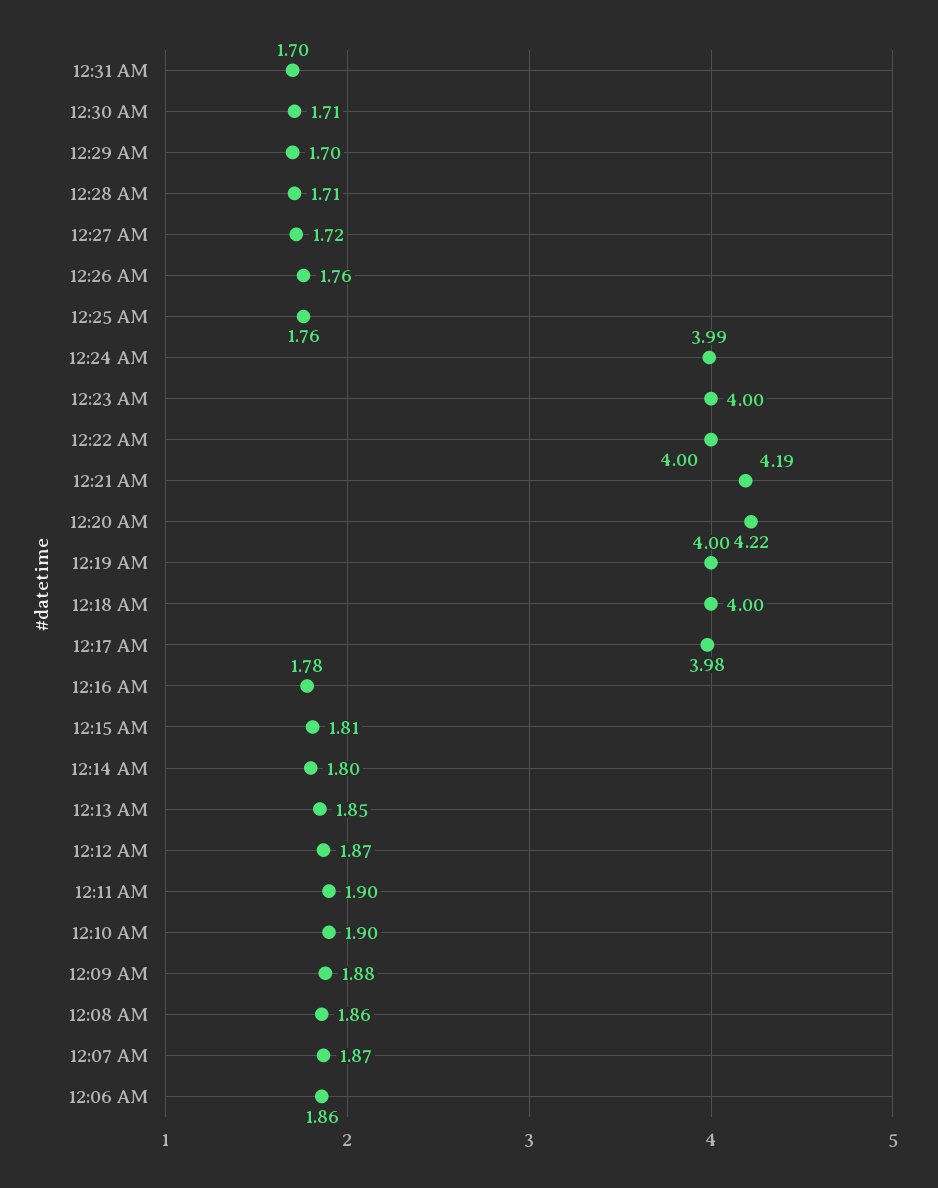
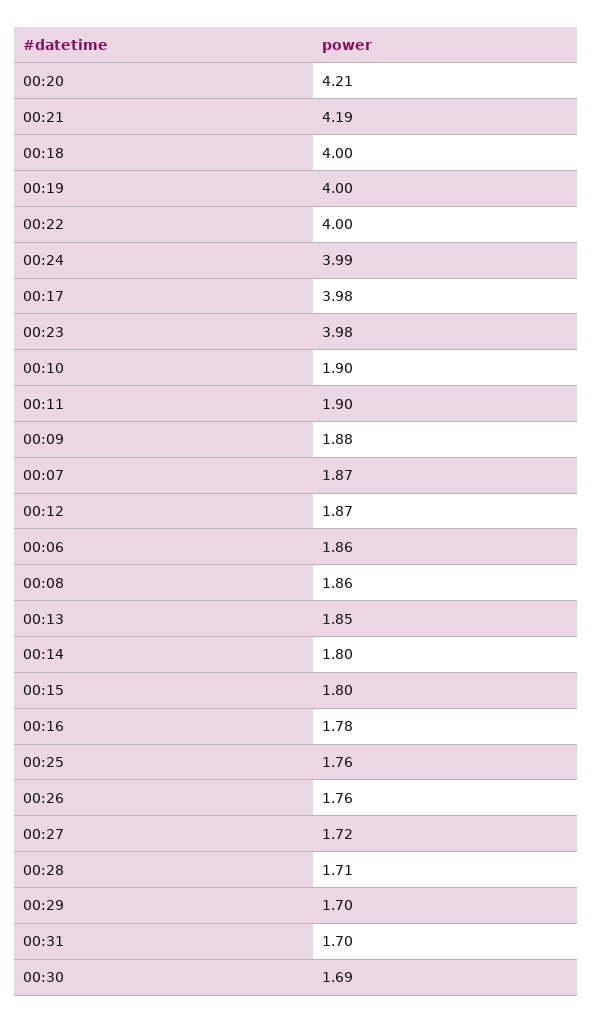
  {
    "12:31 AM": 1.7,
-   "12:30 AM": 1.71,
+   "12:30 AM": 1.69,
    "12:29 AM": 1.7,
    "12:28 AM": 1.71,
    "12:27 AM": 1.72,
    "12:26 AM": 1.76,
    "12:25 AM": 1.76,
    "12:24 AM": 3.99,
-   "12:23 AM": 4,
+   "12:23 AM": 3.98,
    "12:22 AM": 4,
    "12:21 AM": 4.19,
-   "12:20 AM": 4.22,
+   "12:20 AM": 4.21,
    "12:19 AM": 4,
    "12:18 AM": 4,
    "12:17 AM": 3.98,
    "12:16 AM": 1.78,
-   "12:15 AM": 1.81,
+   "12:15 AM": 1.8,
    "12:14 AM": 1.8,
    "12:13 AM": 1.85,
    "12:12 AM": 1.87,
    "12:11 AM": 1.9,
    "12:10 AM": 1.9,
    "12:09 AM": 1.88,
    "12:08 AM": 1.86,
    "12:07 AM": 1.87,
    "12:06 AM": 1.86
  }

